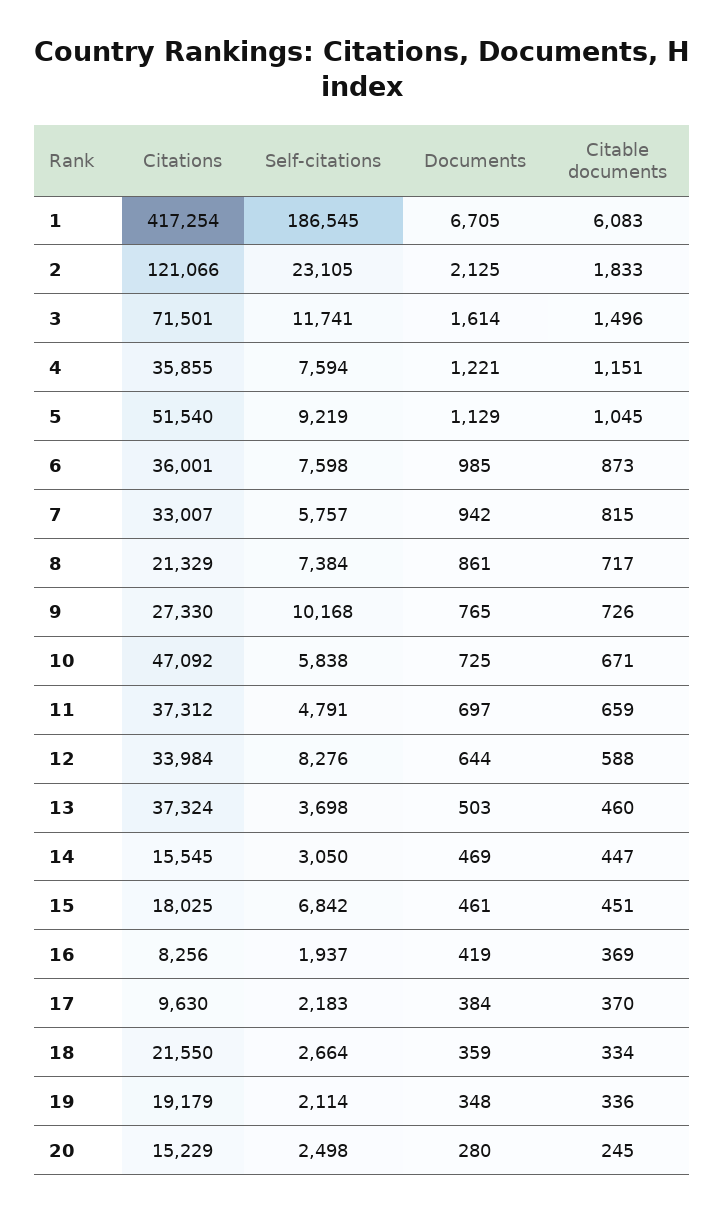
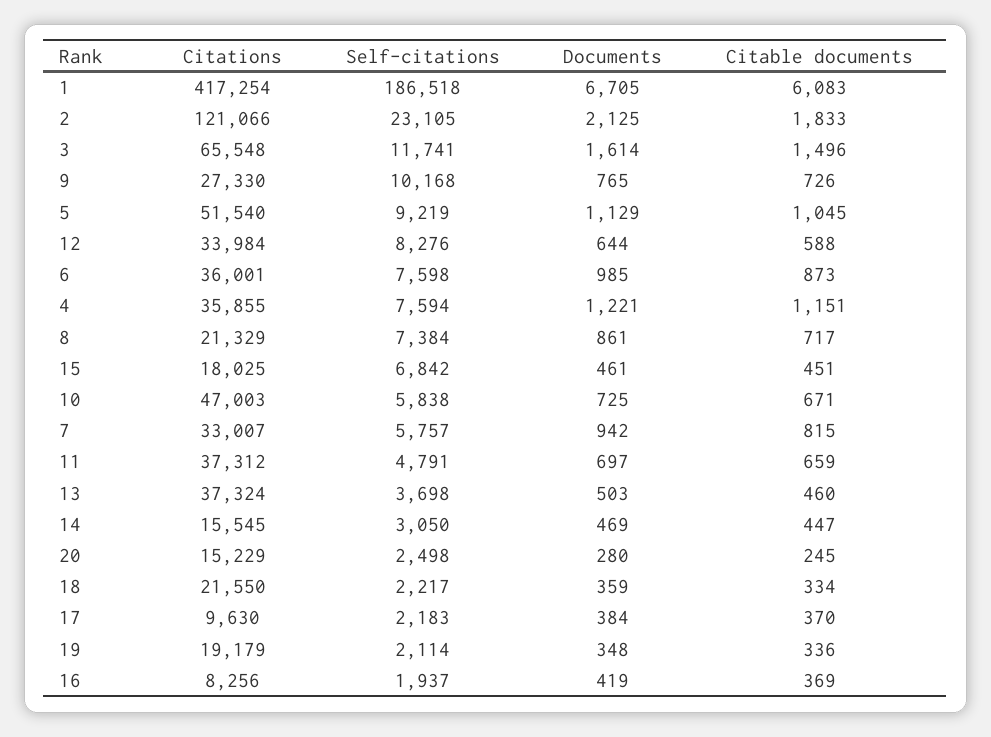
  {
    "Citations": {
      "1": 417254,
      "2": 121066,
-     "3": 71501,
+     "3": 65548,
      "4": 35855,
      "5": 51540,
      "6": 36001,
      "7": 33007,
      "8": 21329,
      "9": 27330,
-     "10": 47092,
+     "10": 47003,
      "11": 37312,
      "12": 33984,
      "13": 37324,
      "14": 15545,
      "15": 18025,
      "16": 8256,
      "17": 9630,
      "18": 21550,
      "19": 19179,
      "20": 15229
    },
    "Self-citations": {
-     "1": 186545,
+     "1": 186518,
      "2": 23105,
      "3": 11741,
      "4": 7594,
      "5": 9219,
      "6": 7598,
      "7": 5757,
      "8": 7384,
      "9": 10168,
      "10": 5838,
      "11": 4791,
      "12": 8276,
      "13": 3698,
      "14": 3050,
      "15": 6842,
      "16": 1937,
      "17": 2183,
-     "18": 2664,
+     "18": 2217,
      "19": 2114,
      "20": 2498
    },
    "Documents": {
      "1": 6705,
      "2": 2125,
      "3": 1614,
      "4": 1221,
      "5": 1129,
      "6": 985,
      "7": 942,
      "8": 861,
      "9": 765,
      "10": 725,
      "11": 697,
      "12": 644,
      "13": 503,
      "14": 469,
      "15": 461,
      "16": 419,
      "17": 384,
      "18": 359,
      "19": 348,
      "20": 280
    },
    "Citable documents": {
      "1": 6083,
      "2": 1833,
      "3": 1496,
      "4": 1151,
      "5": 1045,
      "6": 873,
      "7": 815,
      "8": 717,
      "9": 726,
      "10": 671,
      "11": 659,
      "12": 588,
      "13": 460,
      "14": 447,
      "15": 451,
      "16": 369,
      "17": 370,
      "18": 334,
      "19": 336,
      "20": 245
    }
  }

